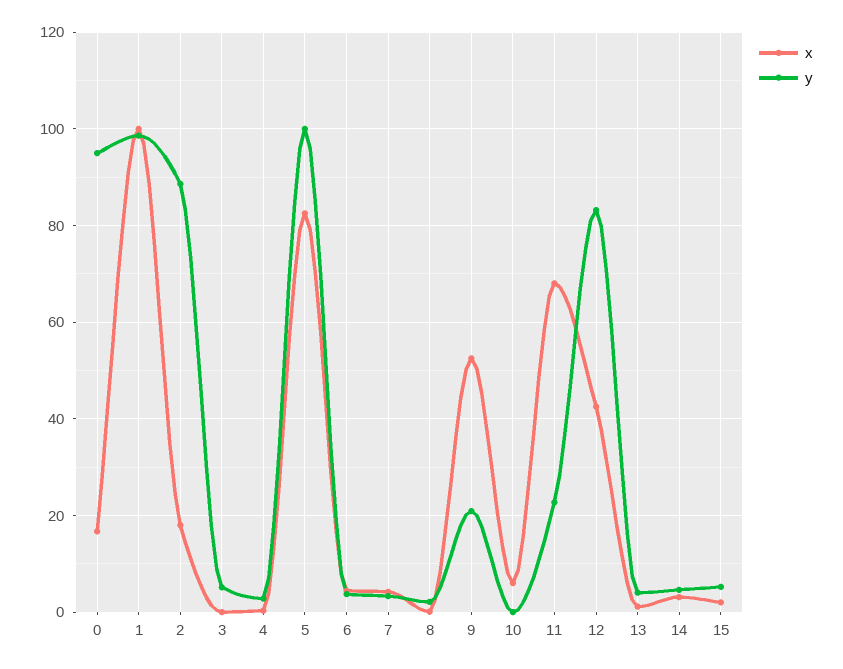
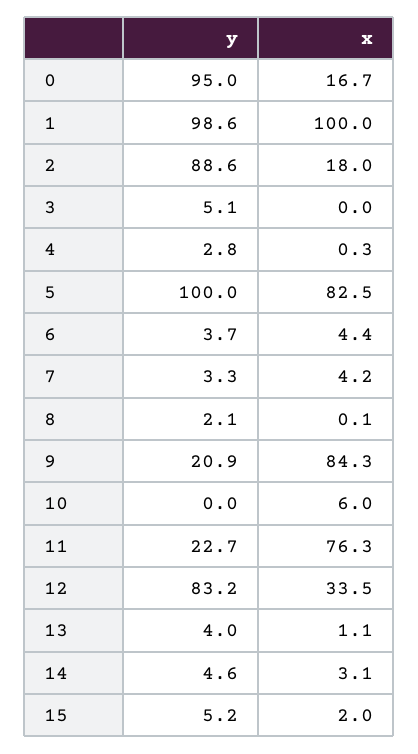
  {
    "x": {
      "0": 16.7,
      "1": 100,
      "2": 18,
      "3": 0,
      "4": 0.3,
      "5": 82.5,
      "6": 4.4,
      "7": 4.2,
      "8": 0.1,
-     "9": 52,
+     "9": 84.3,
      "10": 6,
-     "11": 68,
+     "11": 76.3,
-     "12": 42,
+     "12": 33.5,
      "13": 1.1,
      "14": 3.1,
      "15": 2
    },
    "y": {
      "0": 95,
      "1": 98.6,
      "2": 88.6,
      "3": 5.1,
      "4": 2.8,
      "5": 100,
      "6": 3.7,
      "7": 3.3,
      "8": 2.1,
      "9": 20.9,
      "10": 0,
      "11": 22.7,
      "12": 83.2,
      "13": 4,
      "14": 4.6,
      "15": 5.2
    }
  }

